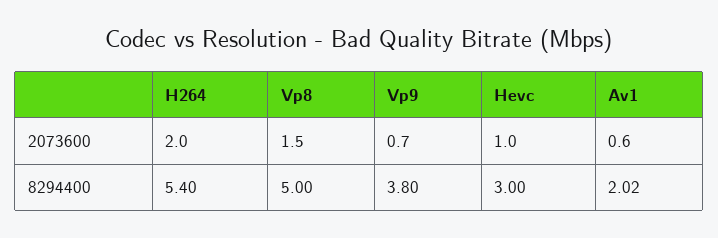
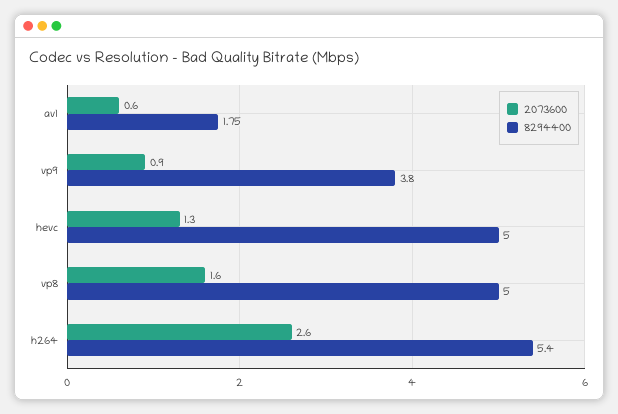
  {
    "2073600": {
-     "H264": 2,
+     "H264": 2.6,
-     "Vp8": 1.5,
+     "Vp8": 1.6,
-     "Vp9": 0.7,
+     "Vp9": 0.9,
-     "Hevc": 1,
+     "Hevc": 1.3,
      "Av1": 0.6
    },
    "8294400": {
      "H264": 5.4,
      "Vp8": 5,
      "Vp9": 3.8,
-     "Hevc": 3,
+     "Hevc": 5,
-     "Av1": 2.02
+     "Av1": 1.75
    }
  }

